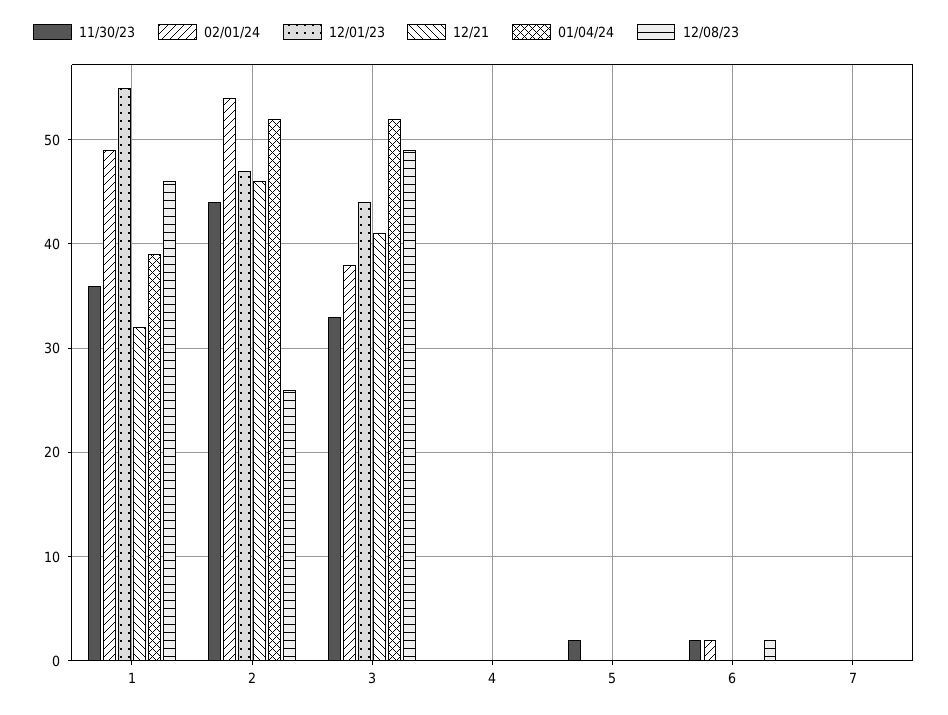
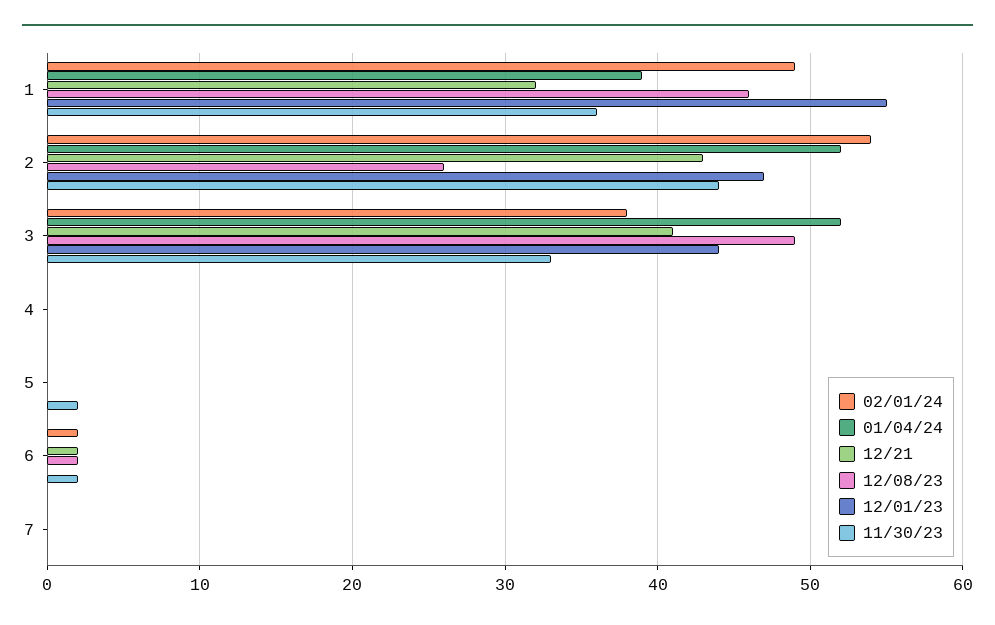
  {
    "11/30/23": {
      "1": 36,
      "2": 44,
      "3": 33,
      "4": 0,
      "5": 2,
      "6": 2,
      "7": 0
    },
    "02/01/24": {
      "1": 49,
      "2": 54,
      "3": 38,
      "4": 0,
      "5": 0,
      "6": 2,
      "7": 0
    },
    "12/01/23": {
      "1": 55,
      "2": 47,
      "3": 44,
      "4": 0,
      "5": 0,
      "6": 0,
      "7": 0
    },
    "12/21": {
      "1": 32,
-     "2": 46,
+     "2": 43,
      "3": 41,
      "4": 0,
      "5": 0,
-     "6": 0,
+     "6": 2,
      "7": 0
    },
    "01/04/24": {
      "1": 39,
      "2": 52,
      "3": 52,
      "4": 0,
      "5": 0,
      "6": 0,
      "7": 0
    },
    "12/08/23": {
      "1": 46,
      "2": 26,
      "3": 49,
      "4": 0,
      "5": 0,
      "6": 2,
      "7": 0
    }
  }

